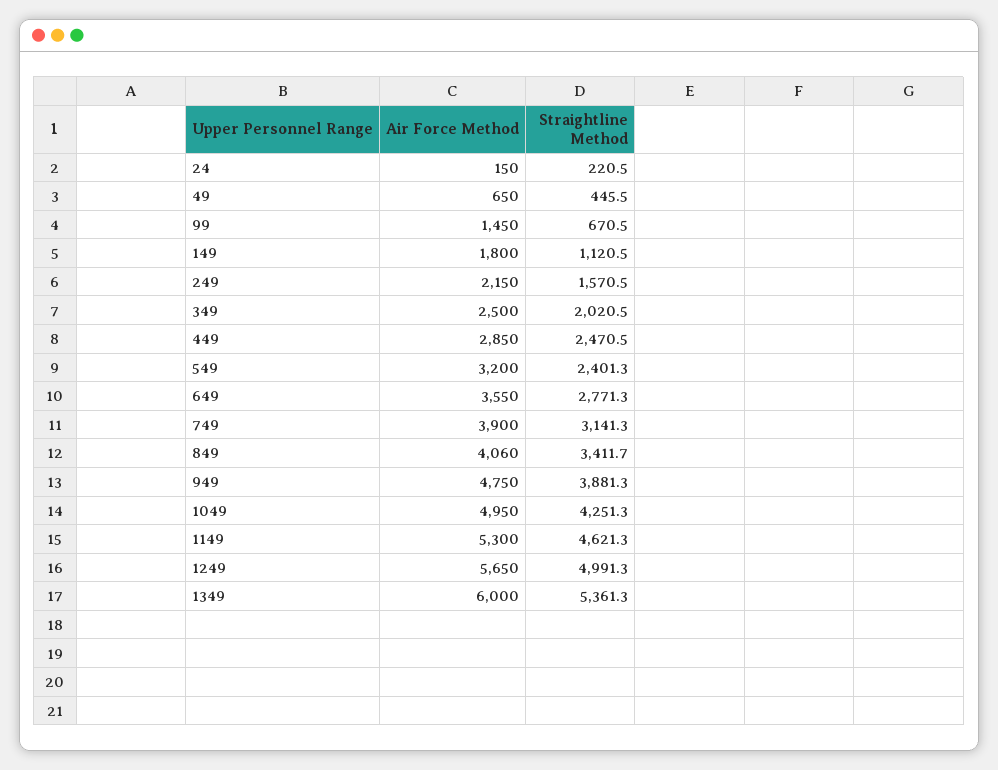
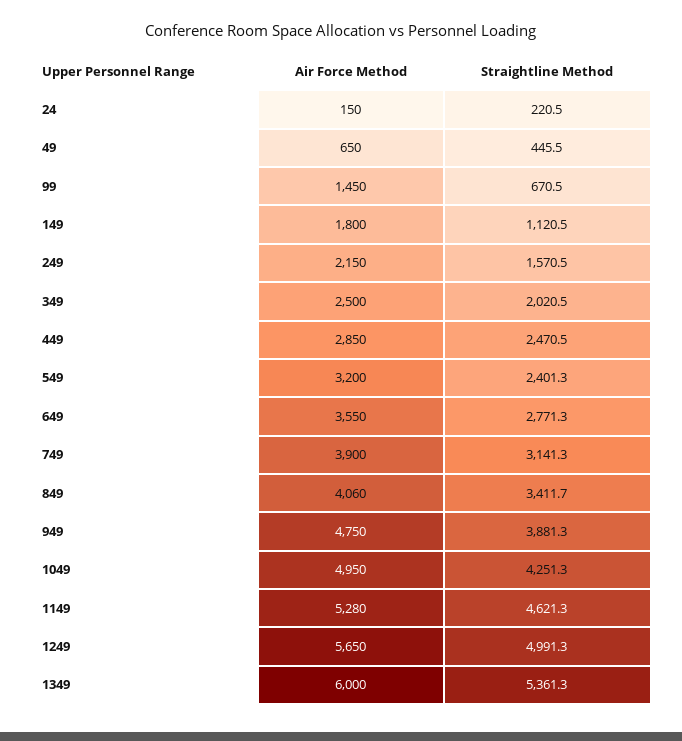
  {
    "Air Force Method": {
      "24": 150,
      "49": 650,
      "99": 1450,
      "149": 1800,
      "249": 2150,
      "349": 2500,
      "449": 2850,
      "549": 3200,
      "649": 3550,
      "749": 3900,
      "849": 4060,
      "949": 4750,
      "1049": 4950,
-     "1149": 5300,
+     "1149": 5280,
      "1249": 5650,
      "1349": 6000
    },
    "Straightline Method": {
      "24": 220.5,
      "49": 445.5,
      "99": 670.5,
      "149": 1120.5,
      "249": 1570.5,
      "349": 2020.5,
      "449": 2470.5,
      "549": 2401.3,
      "649": 2771.3,
      "749": 3141.3,
      "849": 3411.7,
      "949": 3881.3,
      "1049": 4251.3,
      "1149": 4621.3,
      "1249": 4991.3,
      "1349": 5361.3
    }
  }

